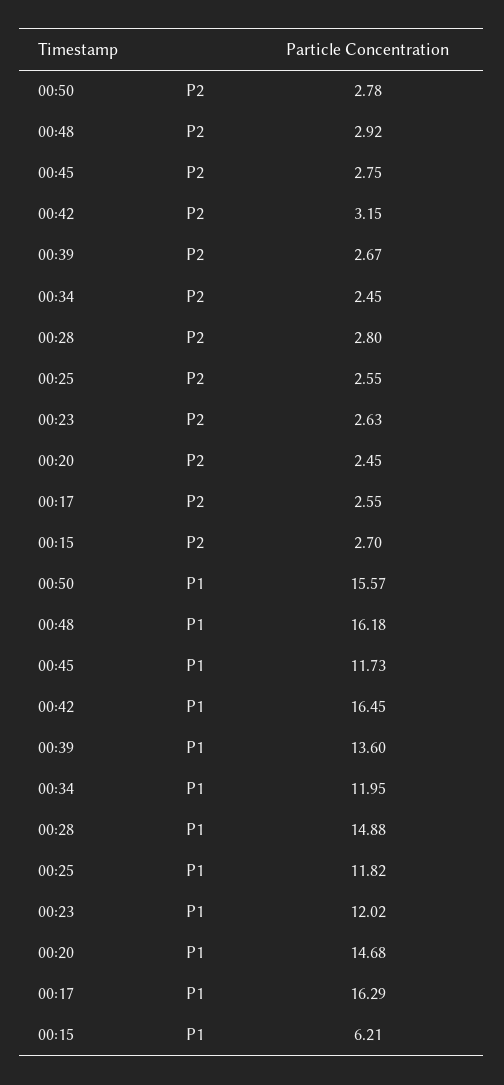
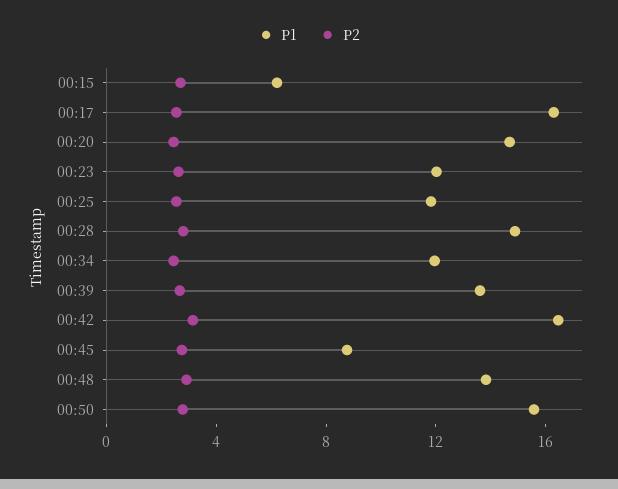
  {
    "P2": {
      "00:50": 2.78,
      "00:48": 2.92,
      "00:45": 2.75,
      "00:42": 3.15,
      "00:39": 2.67,
      "00:34": 2.45,
      "00:28": 2.8,
      "00:25": 2.55,
      "00:23": 2.63,
      "00:20": 2.45,
      "00:17": 2.55,
      "00:15": 2.7
    },
    "P1": {
      "00:50": 15.57,
-     "00:48": 16.18,
+     "00:48": 14,
-     "00:45": 11.73,
+     "00:45": 9,
      "00:42": 16.45,
      "00:39": 13.6,
      "00:34": 11.95,
      "00:28": 14.88,
      "00:25": 11.82,
      "00:23": 12.02,
      "00:20": 14.68,
      "00:17": 16.29,
      "00:15": 6.21
    }
  }

